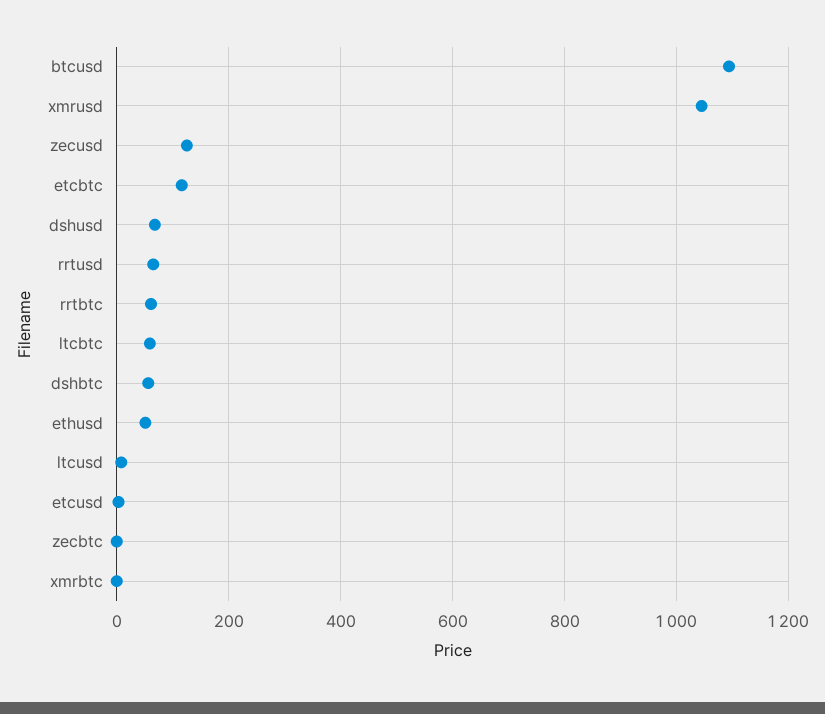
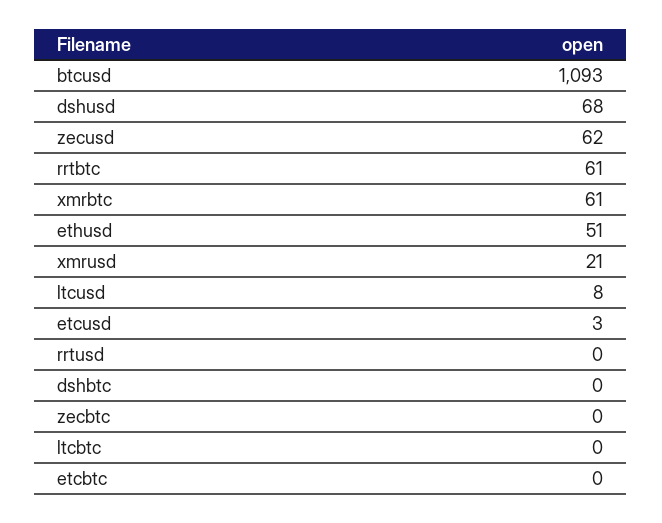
  {
    "btcusd": 1093,
-   "xmrusd": 1040,
+   "xmrusd": 21,
-   "zecusd": 120,
+   "zecusd": 62,
-   "etcbtc": 120,
+   "etcbtc": 0,
    "dshusd": 68,
-   "rrtusd": 60,
+   "rrtusd": 0,
    "rrtbtc": 61,
-   "ltcbtc": 60,
+   "ltcbtc": 0,
-   "dshbtc": 60,
+   "dshbtc": 0,
    "ethusd": 51,
    "ltcusd": 8,
    "etcusd": 3,
    "zecbtc": 0,
-   "xmrbtc": 0
+   "xmrbtc": 61
  }

